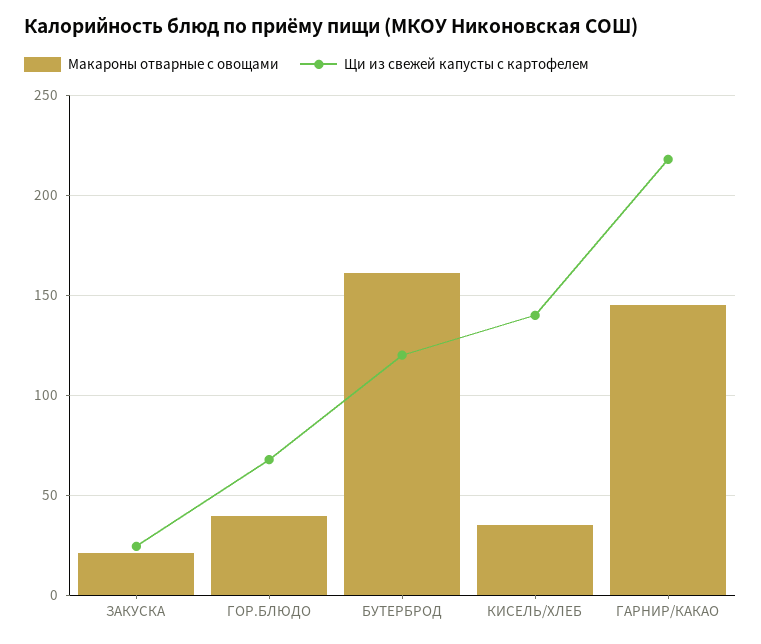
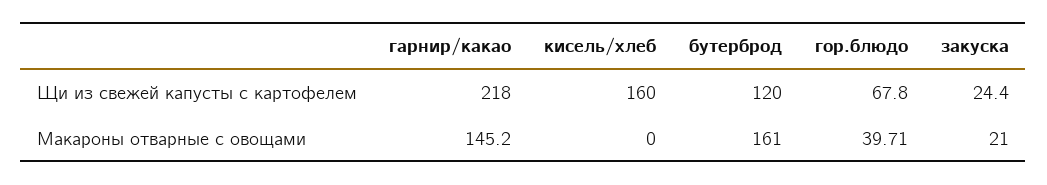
  {
    "Макароны отварные с овощами": {
      "ЗАКУСКА": 21,
      "ГОР.БЛЮДО": 39.71,
      "БУТЕРБРОД": 161,
-     "КИСЕЛЬ/ХЛЕБ": 35,
+     "КИСЕЛЬ/ХЛЕБ": 0,
      "ГАРНИР/КАКАО": 145.2
    },
    "Щи из свежей капусты с картофелем": {
      "ЗАКУСКА": 24.4,
      "ГОР.БЛЮДО": 67.8,
      "БУТЕРБРОД": 120,
-     "КИСЕЛЬ/ХЛЕБ": 140,
+     "КИСЕЛЬ/ХЛЕБ": 160,
      "ГАРНИР/КАКАО": 218
    }
  }

